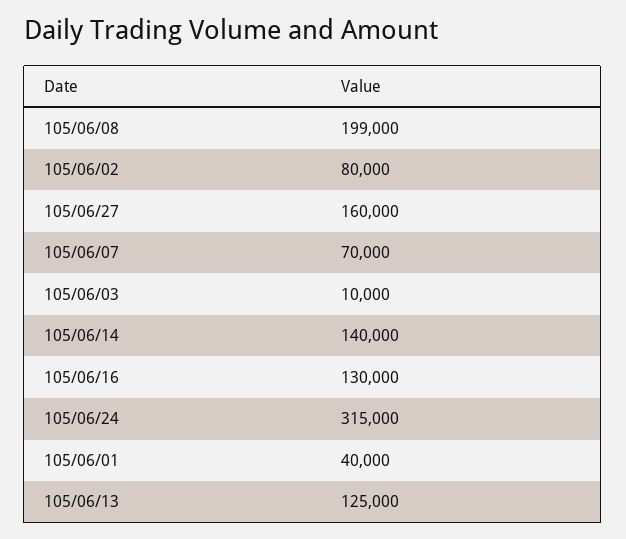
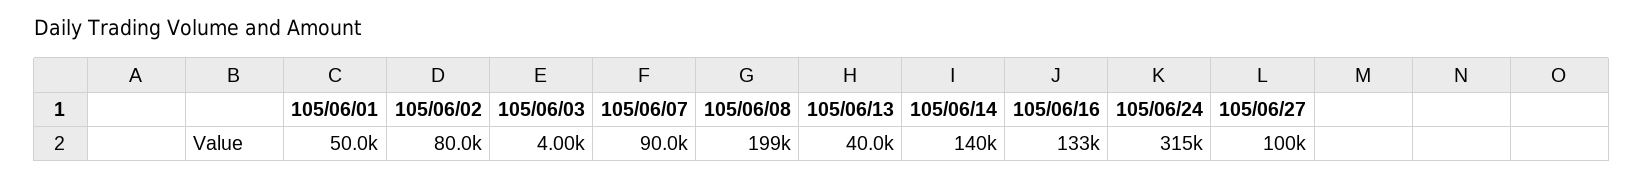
  {
    "105/06/08": 199000,
    "105/06/02": 80000,
-   "105/06/27": 160000,
+   "105/06/27": 100000,
-   "105/06/07": 70000,
+   "105/06/07": 90000,
-   "105/06/03": 10000,
+   "105/06/03": 4000,
    "105/06/14": 140000,
-   "105/06/16": 130000,
+   "105/06/16": 133000,
    "105/06/24": 315000,
-   "105/06/01": 40000,
+   "105/06/01": 50000,
-   "105/06/13": 125000
+   "105/06/13": 40000
  }

